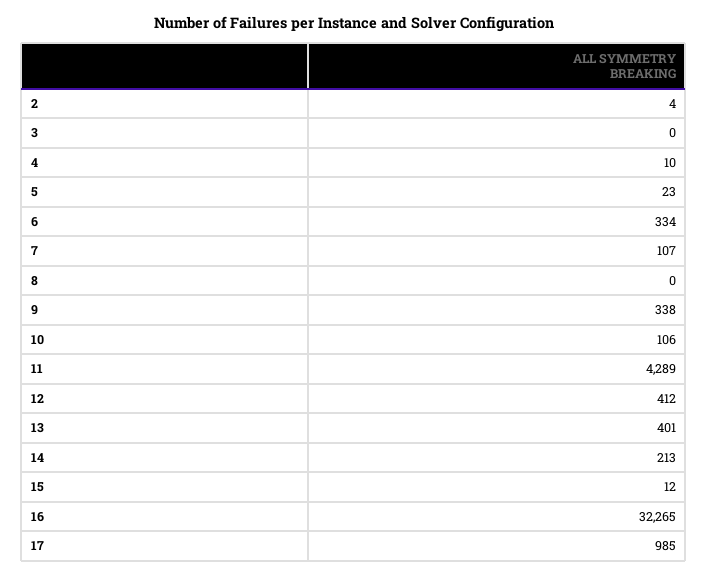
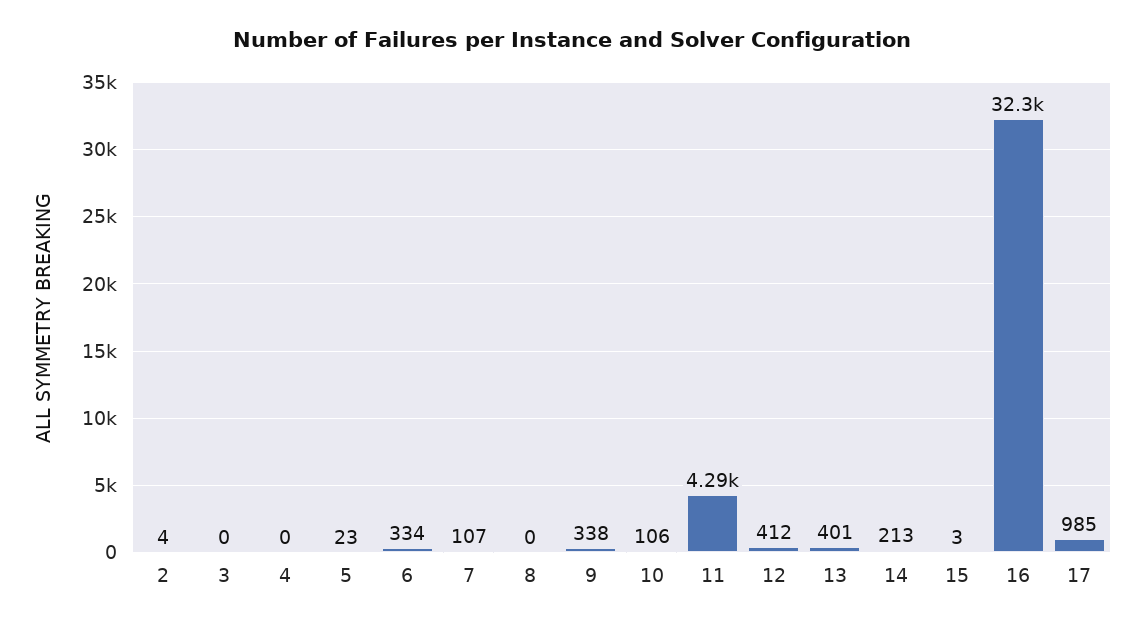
  {
    "2": 4,
    "3": 0,
-   "4": 10,
+   "4": 0,
    "5": 23,
    "6": 334,
    "7": 107,
    "8": 0,
    "9": 338,
    "10": 106,
    "11": 4289,
    "12": 412,
    "13": 401,
    "14": 213,
-   "15": 12,
+   "15": 3,
    "16": 32265,
    "17": 985
  }

